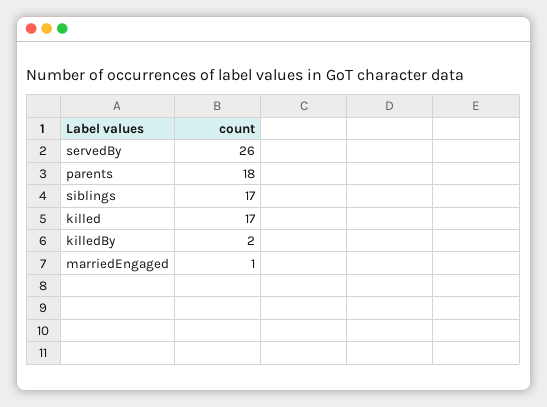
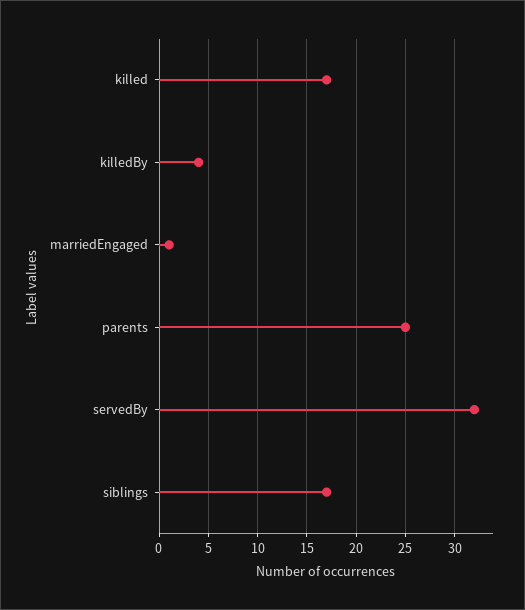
  {
-   "servedBy": 26,
+   "servedBy": 32,
-   "parents": 18,
+   "parents": 25,
    "siblings": 17,
    "killed": 17,
-   "killedBy": 2,
+   "killedBy": 4,
    "marriedEngaged": 1
  }

